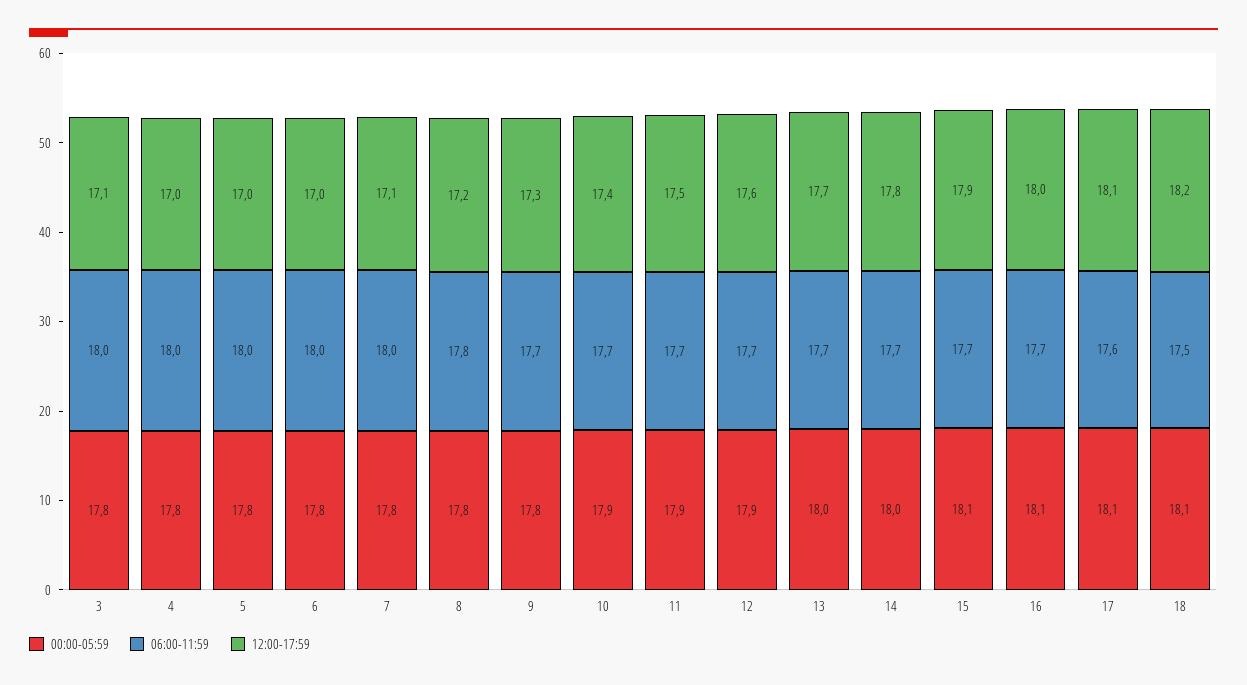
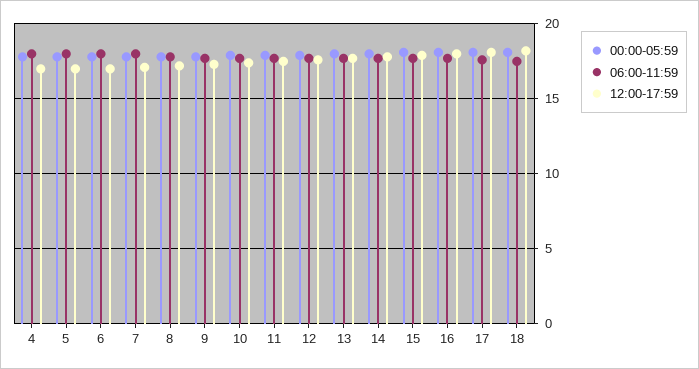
  {
    "00:00-05:59": {
-     "3": 17.8,
      "4": 17.8,
      "5": 17.8,
      "6": 17.8,
      "7": 17.8,
      "8": 17.8,
      "9": 17.8,
      "10": 17.9,
      "11": 17.9,
      "12": 17.9,
      "13": 18,
      "14": 18,
      "15": 18.1,
      "16": 18.1,
      "17": 18.1,
      "18": 18.1
    },
    "06:00-11:59": {
-     "3": 18,
      "4": 18,
      "5": 18,
      "6": 18,
      "7": 18,
      "8": 17.8,
      "9": 17.7,
      "10": 17.7,
      "11": 17.7,
      "12": 17.7,
      "13": 17.7,
      "14": 17.7,
      "15": 17.7,
      "16": 17.7,
      "17": 17.6,
      "18": 17.5
    },
    "12:00-17:59": {
-     "3": 17.1,
      "4": 17,
      "5": 17,
      "6": 17,
      "7": 17.1,
      "8": 17.2,
      "9": 17.3,
      "10": 17.4,
      "11": 17.5,
      "12": 17.6,
      "13": 17.7,
      "14": 17.8,
      "15": 17.9,
      "16": 18,
      "17": 18.1,
      "18": 18.2
    }
  }

